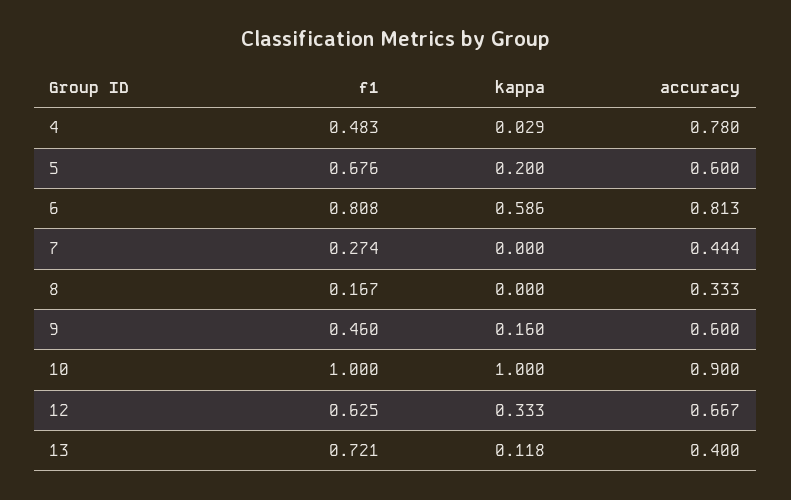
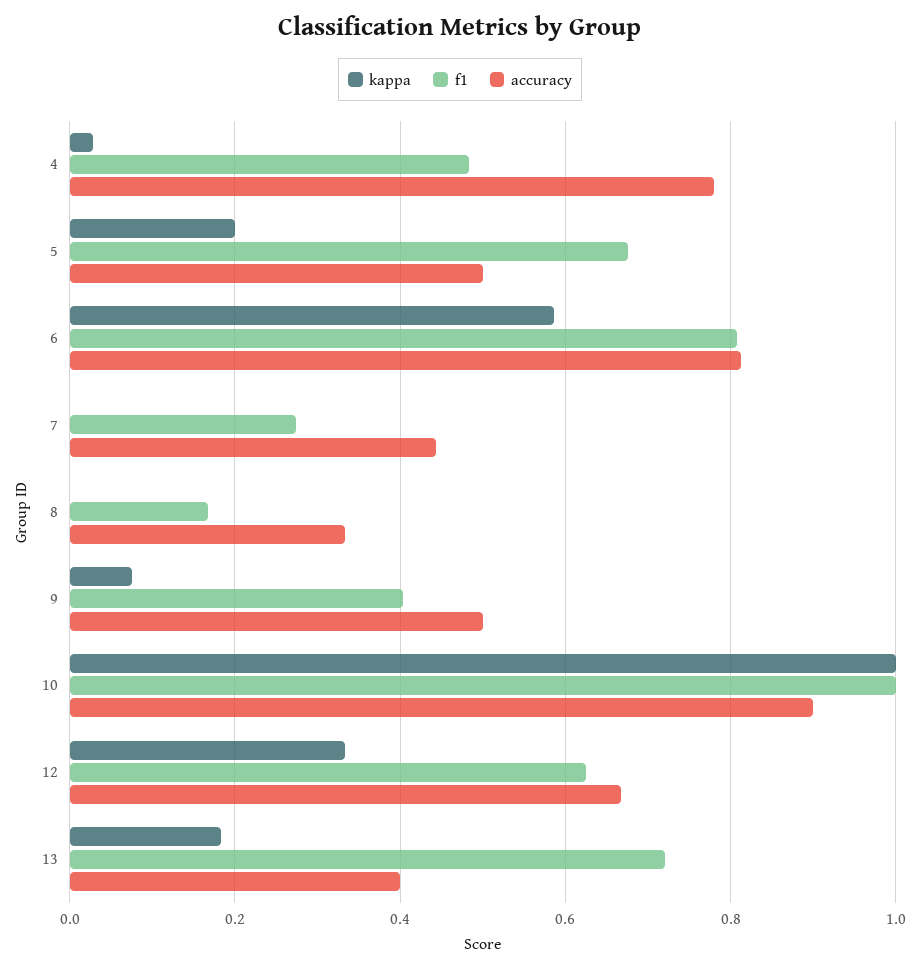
  {
    "f1": {
      "4": 0.483,
      "5": 0.676,
      "6": 0.808,
      "7": 0.274,
      "8": 0.167,
-     "9": 0.46,
+     "9": 0.4,
      "10": 1,
      "12": 0.625,
      "13": 0.721
    },
    "kappa": {
      "4": 0.029,
      "5": 0.2,
      "6": 0.586,
      "7": 0,
      "8": 0,
-     "9": 0.16,
+     "9": 0.08,
      "10": 1,
      "12": 0.333,
-     "13": 0.118
+     "13": 0.18
    },
    "accuracy": {
      "4": 0.78,
-     "5": 0.6,
+     "5": 0.5,
      "6": 0.813,
      "7": 0.444,
      "8": 0.333,
-     "9": 0.6,
+     "9": 0.5,
      "10": 0.9,
      "12": 0.667,
      "13": 0.4
    }
  }

